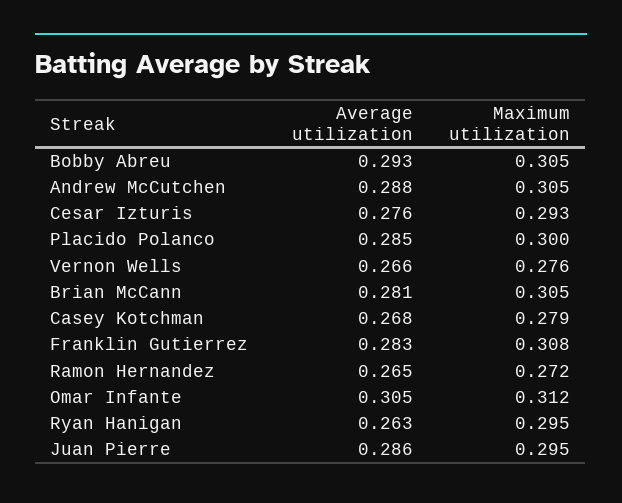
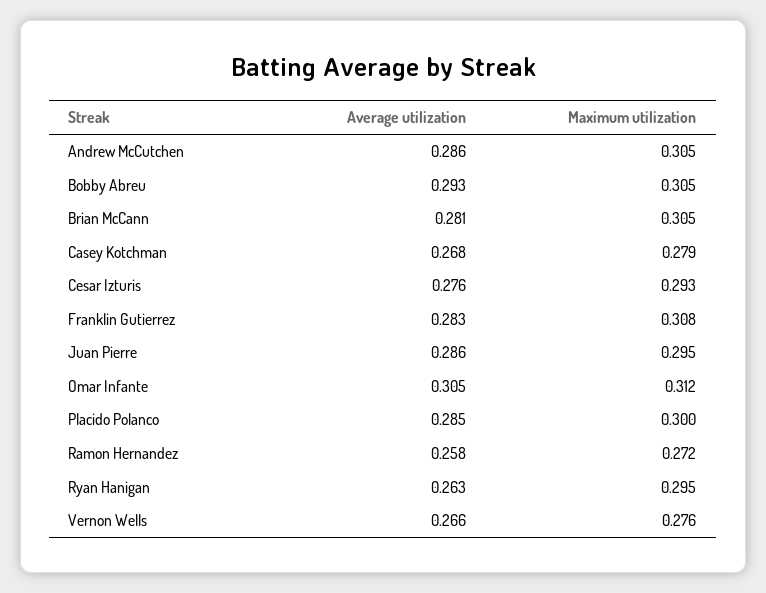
  {
    "Average utilization": {
      "Bobby Abreu": 0.293,
-     "Andrew McCutchen": 0.288,
+     "Andrew McCutchen": 0.286,
      "Cesar Izturis": 0.276,
      "Placido Polanco": 0.285,
      "Vernon Wells": 0.266,
      "Brian McCann": 0.281,
      "Casey Kotchman": 0.268,
      "Franklin Gutierrez": 0.283,
-     "Ramon Hernandez": 0.265,
+     "Ramon Hernandez": 0.258,
      "Omar Infante": 0.305,
      "Ryan Hanigan": 0.263,
      "Juan Pierre": 0.286
    },
    "Maximum utilization": {
      "Bobby Abreu": 0.305,
      "Andrew McCutchen": 0.305,
      "Cesar Izturis": 0.293,
      "Placido Polanco": 0.3,
      "Vernon Wells": 0.276,
      "Brian McCann": 0.305,
      "Casey Kotchman": 0.279,
      "Franklin Gutierrez": 0.308,
      "Ramon Hernandez": 0.272,
      "Omar Infante": 0.312,
      "Ryan Hanigan": 0.295,
      "Juan Pierre": 0.295
    }
  }

